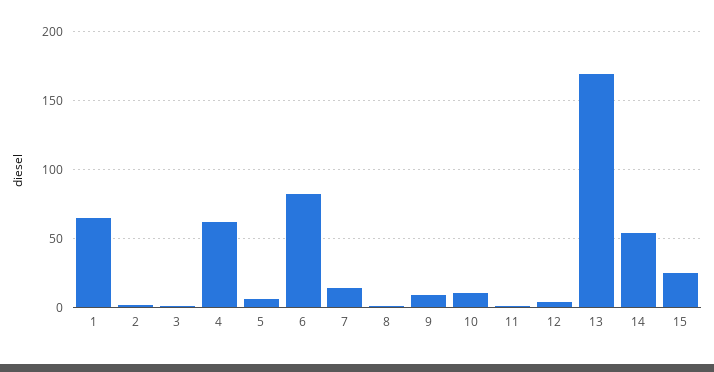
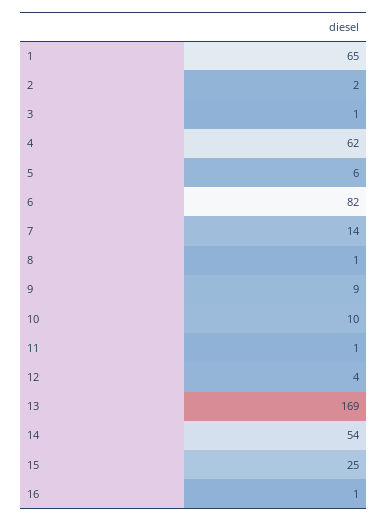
  {
    "1": 65,
    "2": 2,
    "3": 1,
    "4": 62,
    "5": 6,
    "6": 82,
    "7": 14,
    "8": 1,
    "9": 9,
    "10": 10,
    "11": 1,
    "12": 4,
    "13": 169,
    "14": 54,
-   "15": 25
+   "15": 25,
+   "16": 1
  }

